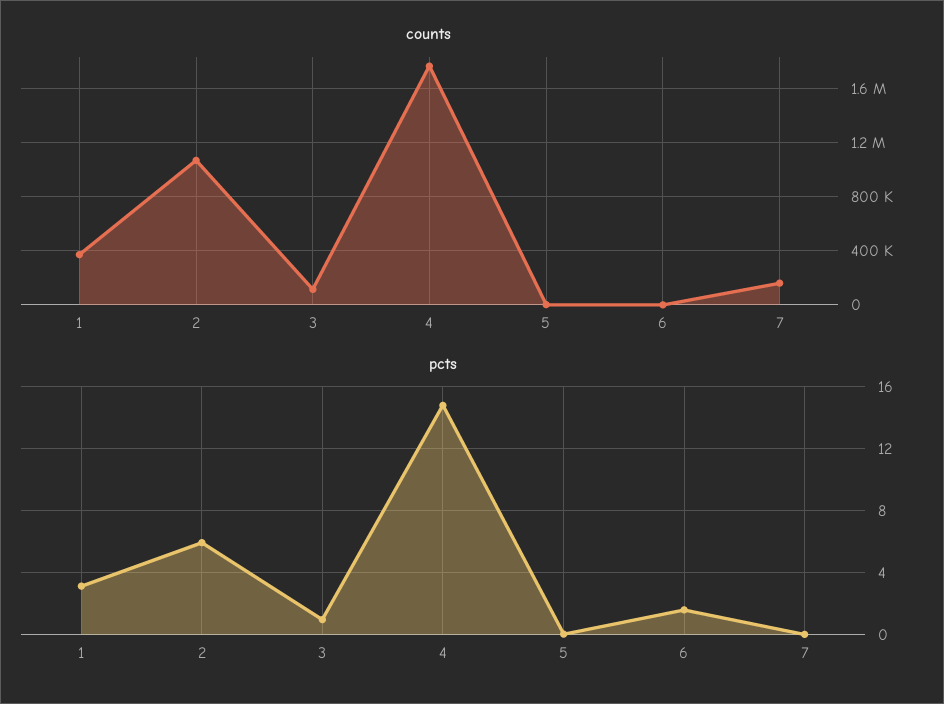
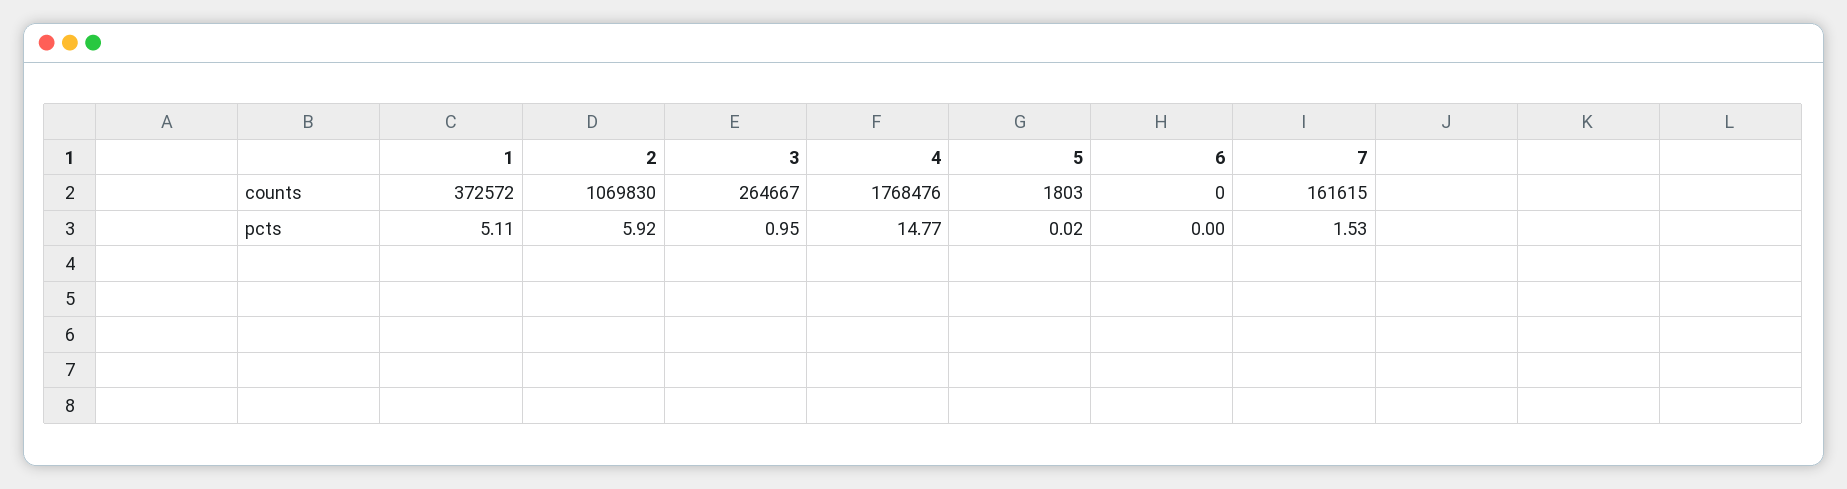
  {
    "counts": {
      "1": 372572,
      "2": 1069830,
-     "3": 100000,
+     "3": 264667,
      "4": 1768476,
      "5": 1803,
      "6": 0,
      "7": 161615
    },
    "pcts": {
-     "1": 3,
+     "1": 5.11,
      "2": 5.92,
      "3": 0.95,
      "4": 14.77,
      "5": 0.02,
-     "6": 1.5,
+     "6": 0,
-     "7": 0
+     "7": 1.53
    }
  }

